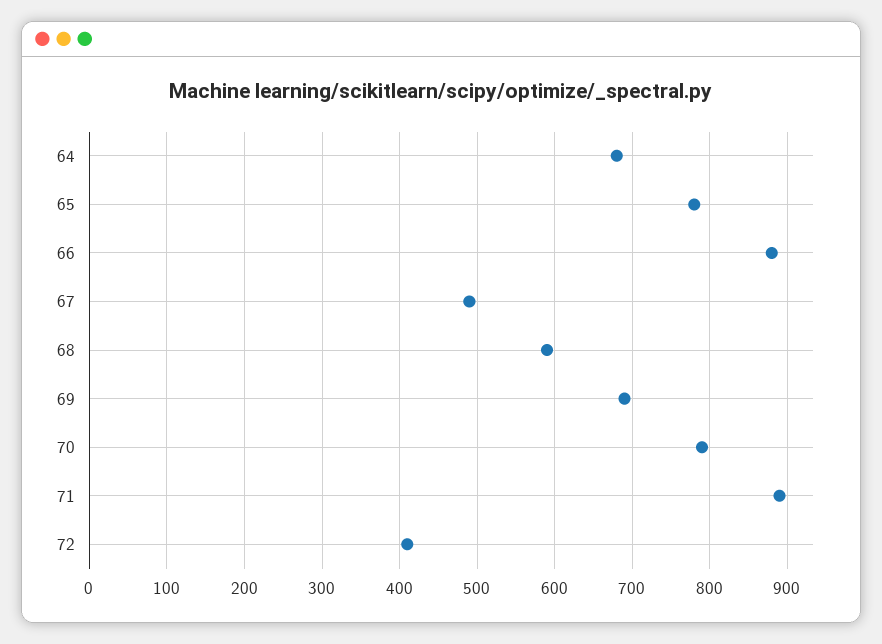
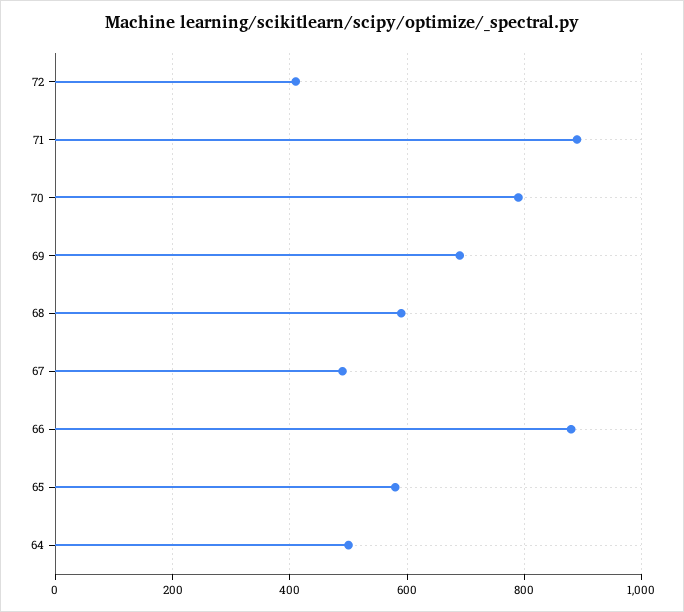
  {
-   "64": 680,
+   "64": 500,
-   "65": 780,
+   "65": 580,
    "66": 880,
    "67": 490,
    "68": 590,
    "69": 690,
    "70": 790,
    "71": 890,
    "72": 410
  }

